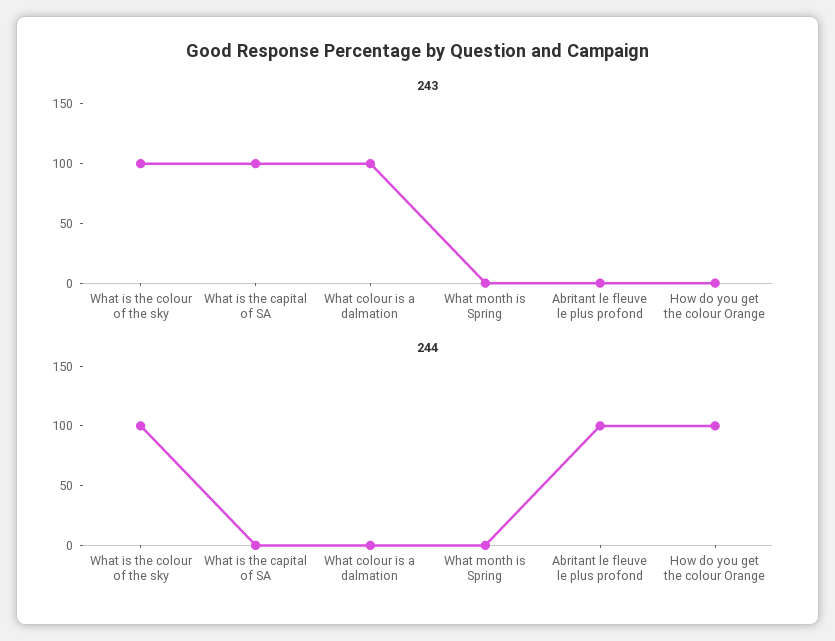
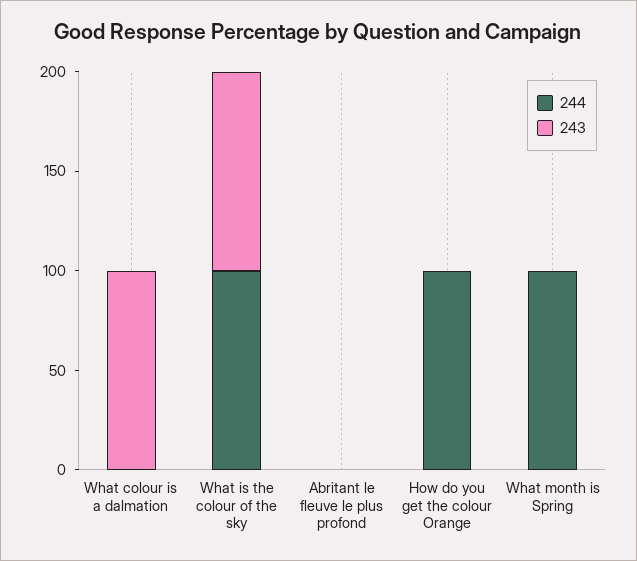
  {
    "243": {
      "What is the colour of the sky": 100,
-     "What is the capital of SA": 100,
      "What colour is a dalmation": 100,
      "What month is Spring": 0,
      "Abritant le fleuve le plus profond": 0,
      "How do you get the colour Orange": 0
    },
    "244": {
      "What is the colour of the sky": 100,
-     "What is the capital of SA": 0,
      "What colour is a dalmation": 0,
-     "What month is Spring": 0,
+     "What month is Spring": 100,
-     "Abritant le fleuve le plus profond": 100,
+     "Abritant le fleuve le plus profond": 0,
      "How do you get the colour Orange": 100
    }
  }

